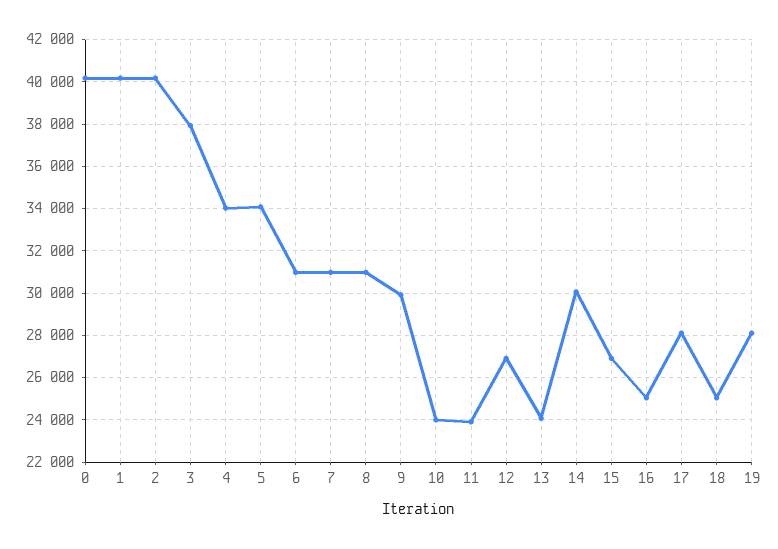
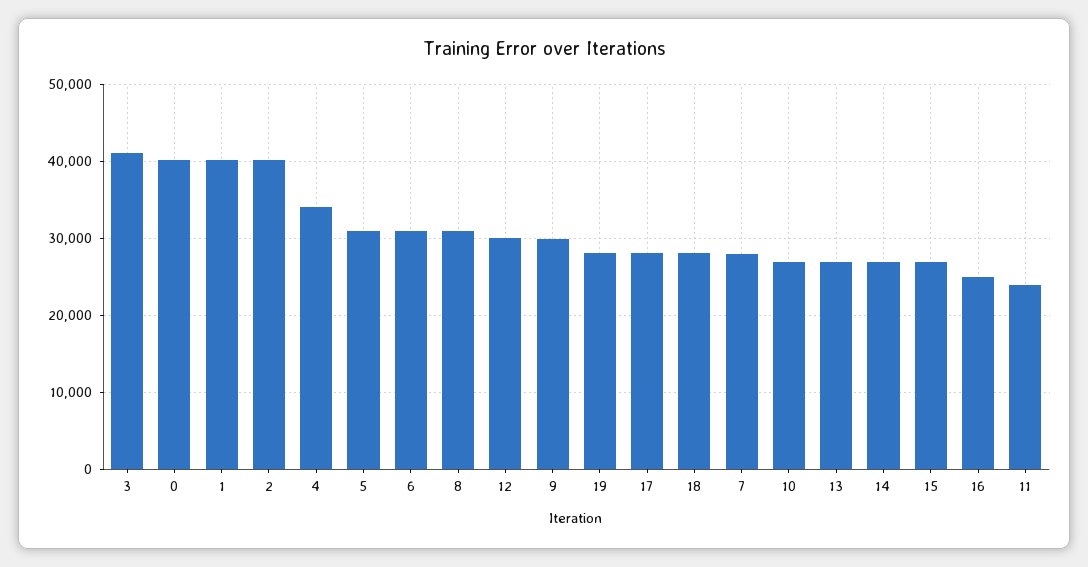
  {
    "0": 40000,
    "1": 40000,
    "2": 40000,
-   "3": 38000,
+   "3": 41000,
    "4": 34000,
-   "5": 34000,
+   "5": 31000,
    "6": 31000,
-   "7": 31000,
+   "7": 28000,
    "8": 31000,
    "9": 30000,
-   "10": 24000,
+   "10": 27000,
    "11": 24000,
-   "12": 27000,
+   "12": 30000,
-   "13": 24000,
+   "13": 27000,
-   "14": 30000,
+   "14": 27000,
    "15": 27000,
    "16": 25000,
    "17": 28000,
-   "18": 25000,
+   "18": 28000,
    "19": 28000
  }

